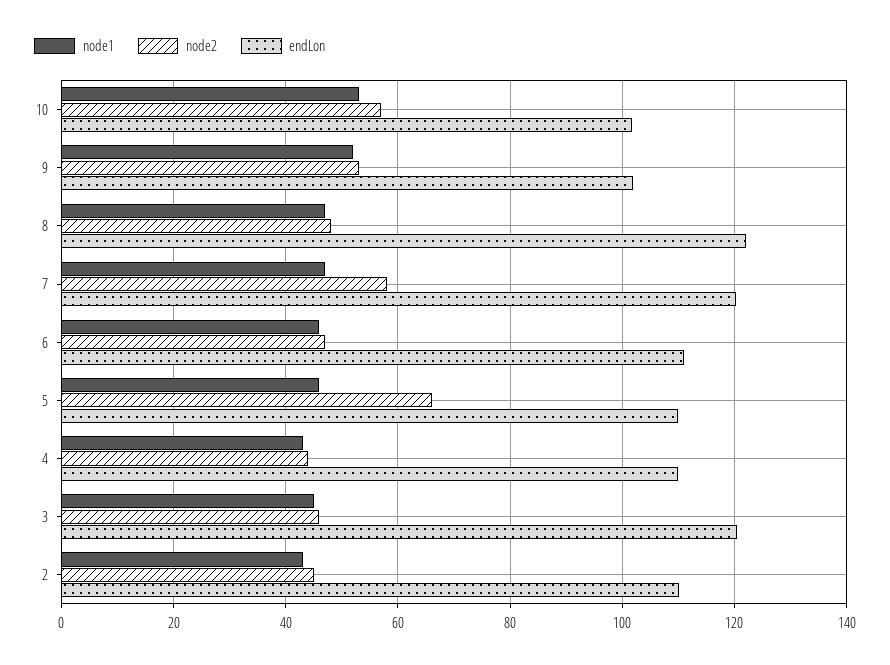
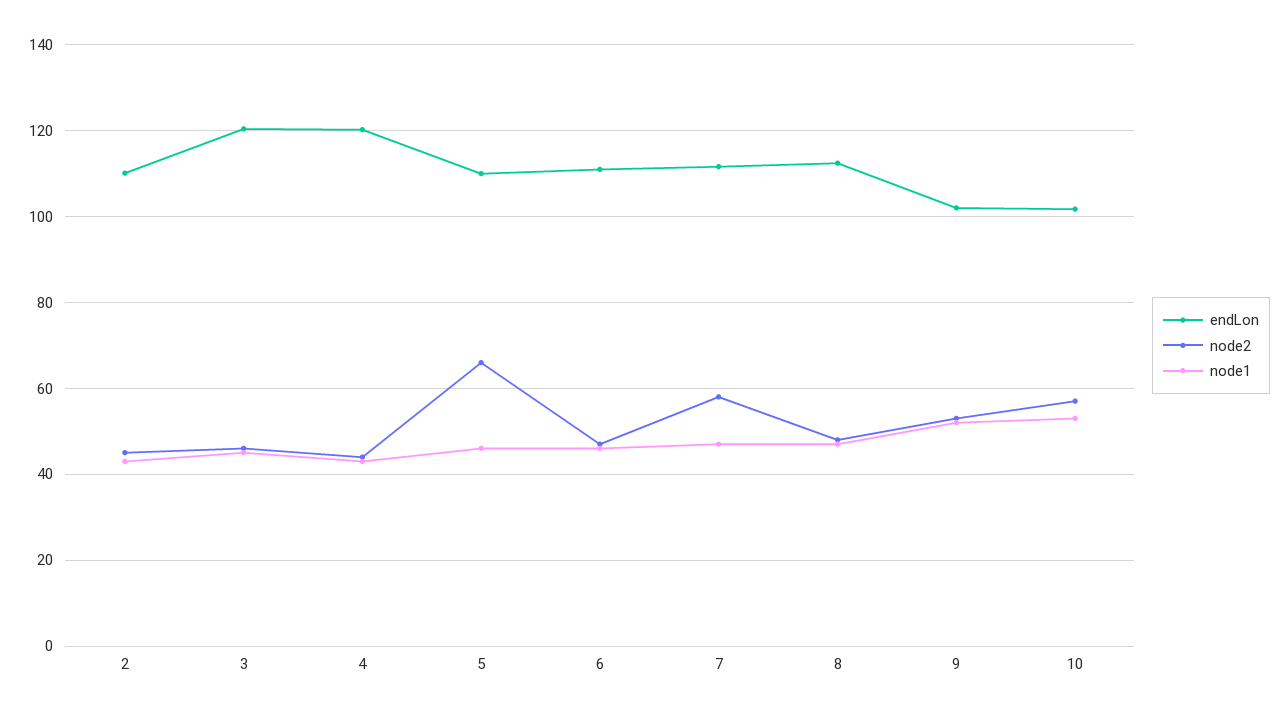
  {
    "node1": {
      "10": 54,
      "9": 52,
      "8": 48,
      "7": 48,
      "6": 46,
      "5": 46,
      "4": 44,
      "3": 46,
      "2": 44
    },
    "node2": {
      "10": 58,
      "9": 54,
      "8": 48,
      "7": 58,
      "6": 48,
      "5": 66,
      "4": 44,
      "3": 46,
      "2": 46
    },
    "endLon": {
      "10": 102,
      "9": 102,
-     "8": 122,
+     "8": 112,
-     "7": 120,
+     "7": 112,
      "6": 112,
      "5": 110,
-     "4": 110,
+     "4": 120,
      "3": 120,
      "2": 110
    }
  }

